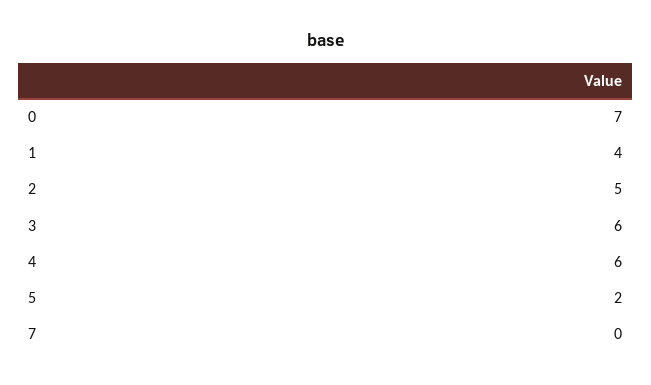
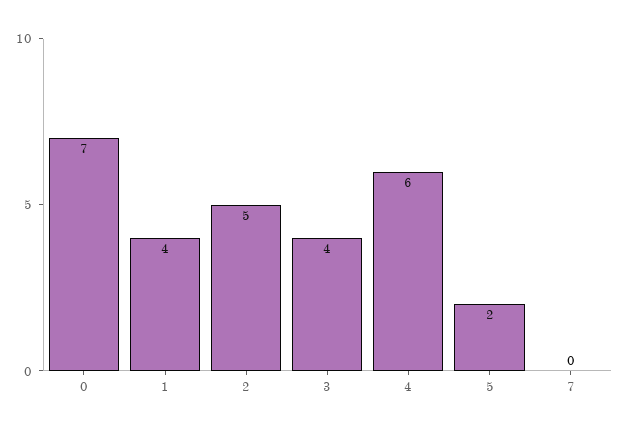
  {
    "0": 7,
    "1": 4,
    "2": 5,
-   "3": 6,
+   "3": 4,
    "4": 6,
    "5": 2,
    "7": 0
  }

